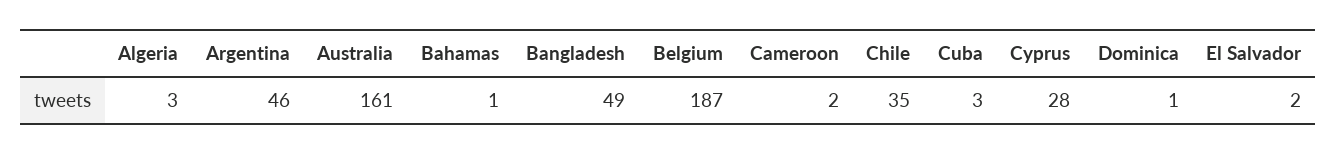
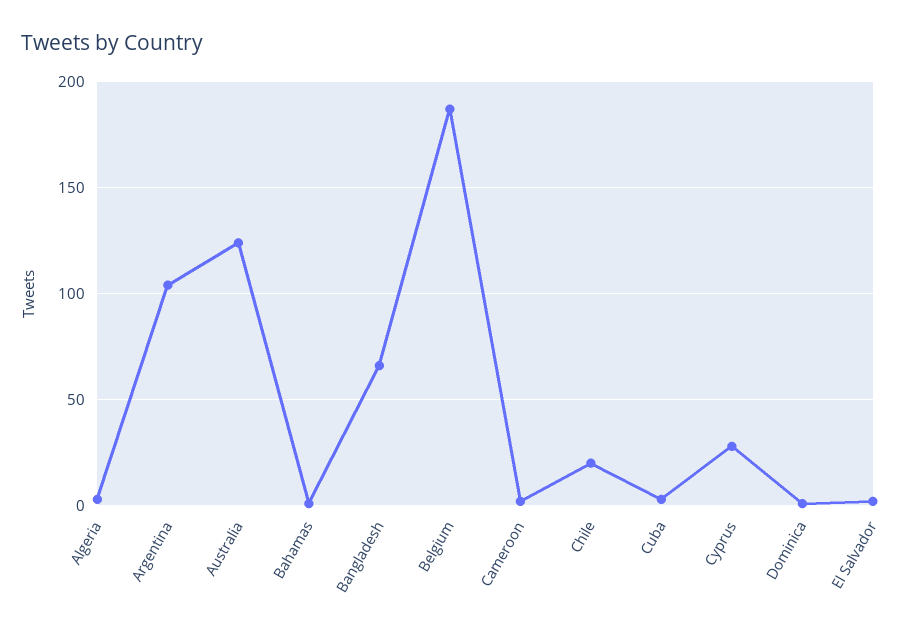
  {
    "Algeria": 3,
-   "Argentina": 46,
+   "Argentina": 105,
-   "Australia": 161,
+   "Australia": 125,
    "Bahamas": 1,
-   "Bangladesh": 49,
+   "Bangladesh": 65,
    "Belgium": 187,
    "Cameroon": 2,
-   "Chile": 35,
+   "Chile": 20,
    "Cuba": 3,
    "Cyprus": 28,
    "Dominica": 1,
    "El Salvador": 2
  }

